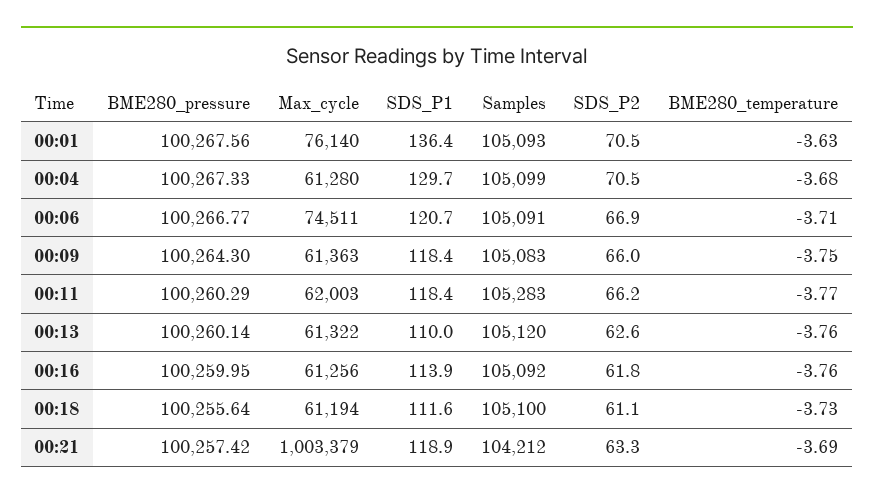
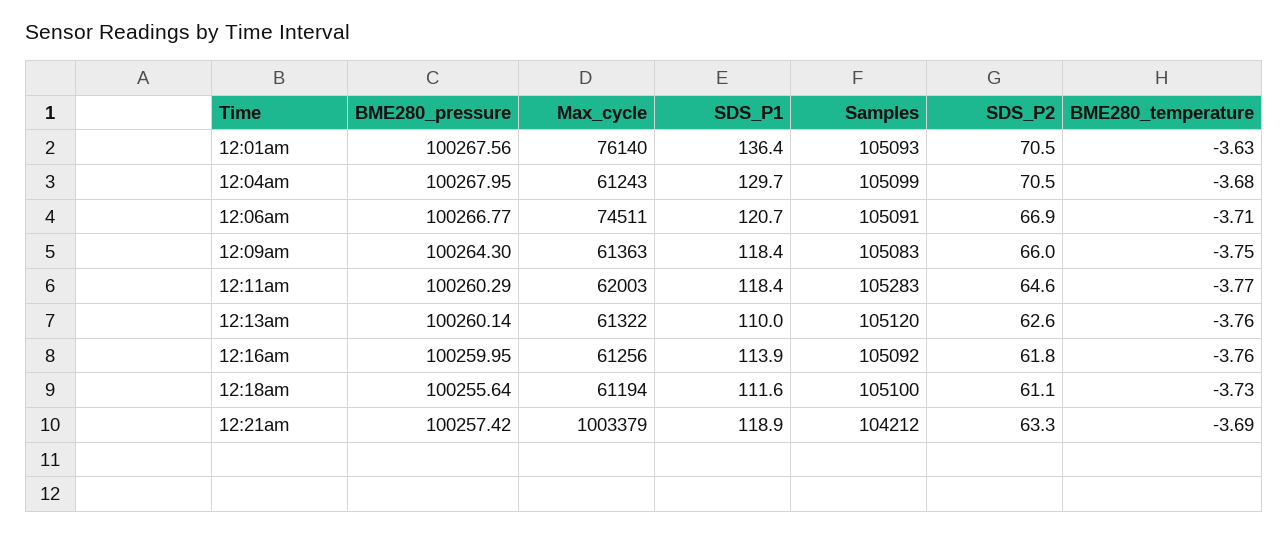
  {
    "BME280_pressure": {
      "00:01": 100267.56,
-     "00:04": 100267.33,
+     "00:04": 100267.95,
      "00:06": 100266.77,
      "00:09": 100264.3,
      "00:11": 100260.29,
      "00:13": 100260.14,
      "00:16": 100259.95,
      "00:18": 100255.64,
      "00:21": 100257.42
    },
    "Max_cycle": {
      "00:01": 76140,
-     "00:04": 61280,
+     "00:04": 61243,
      "00:06": 74511,
      "00:09": 61363,
      "00:11": 62003,
      "00:13": 61322,
      "00:16": 61256,
      "00:18": 61194,
      "00:21": 1003379
    },
    "SDS_P1": {
      "00:01": 136.4,
      "00:04": 129.7,
      "00:06": 120.7,
      "00:09": 118.4,
      "00:11": 118.4,
      "00:13": 110,
      "00:16": 113.9,
      "00:18": 111.6,
      "00:21": 118.9
    },
    "Samples": {
      "00:01": 105093,
      "00:04": 105099,
      "00:06": 105091,
      "00:09": 105083,
      "00:11": 105283,
      "00:13": 105120,
      "00:16": 105092,
      "00:18": 105100,
      "00:21": 104212
    },
    "SDS_P2": {
      "00:01": 70.5,
      "00:04": 70.5,
      "00:06": 66.9,
      "00:09": 66,
-     "00:11": 66.2,
+     "00:11": 64.6,
      "00:13": 62.6,
      "00:16": 61.8,
      "00:18": 61.1,
      "00:21": 63.3
    },
    "BME280_temperature": {
      "00:01": -3.63,
      "00:04": -3.68,
      "00:06": -3.71,
      "00:09": -3.75,
      "00:11": -3.77,
      "00:13": -3.76,
      "00:16": -3.76,
      "00:18": -3.73,
      "00:21": -3.69
    }
  }

